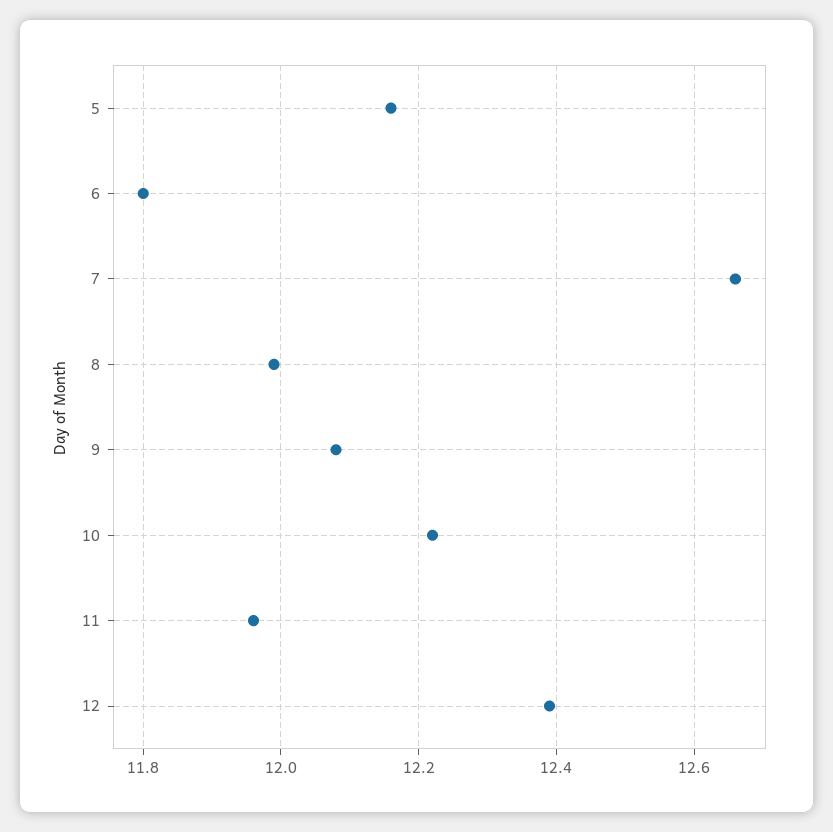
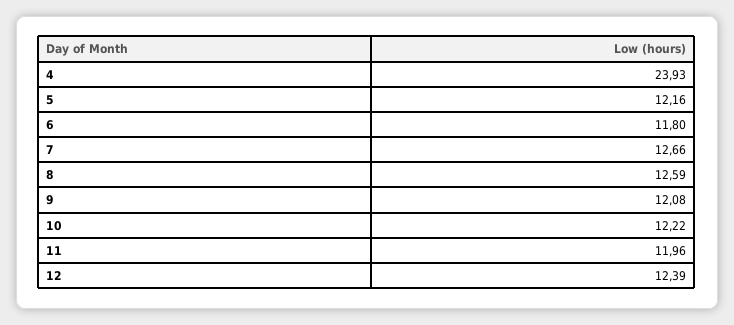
  {
    "5": 12.16,
    "6": 11.8,
    "7": 12.66,
-   "8": 12,
+   "8": 12.59,
    "9": 12.08,
    "10": 12.22,
    "11": 11.96,
-   "12": 12.39
+   "12": 12.39,
+   "4": 23.93
  }

